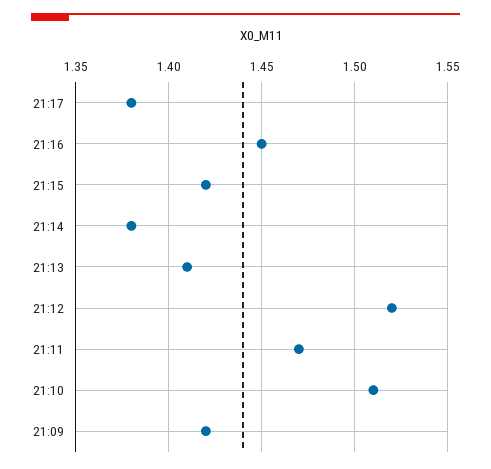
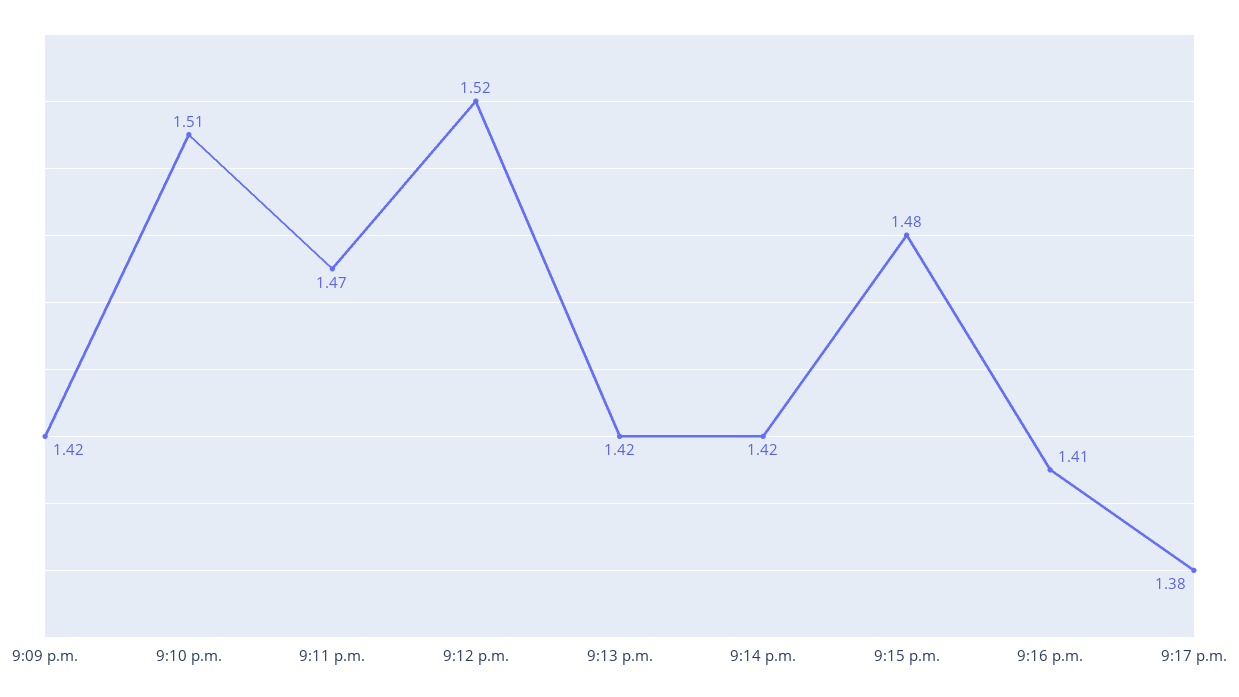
  {
    "21:17": 1.38,
-   "21:16": 1.45,
+   "21:16": 1.41,
-   "21:15": 1.42,
+   "21:15": 1.48,
-   "21:14": 1.38,
+   "21:14": 1.42,
-   "21:13": 1.41,
+   "21:13": 1.42,
    "21:12": 1.52,
    "21:11": 1.47,
    "21:10": 1.51,
    "21:09": 1.42
  }

